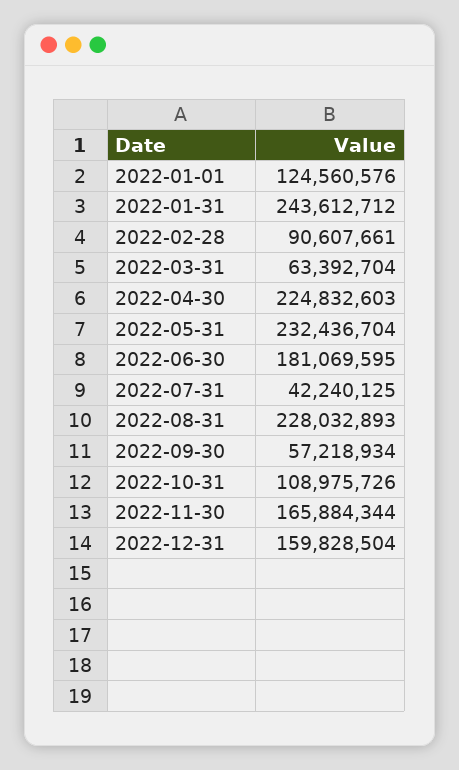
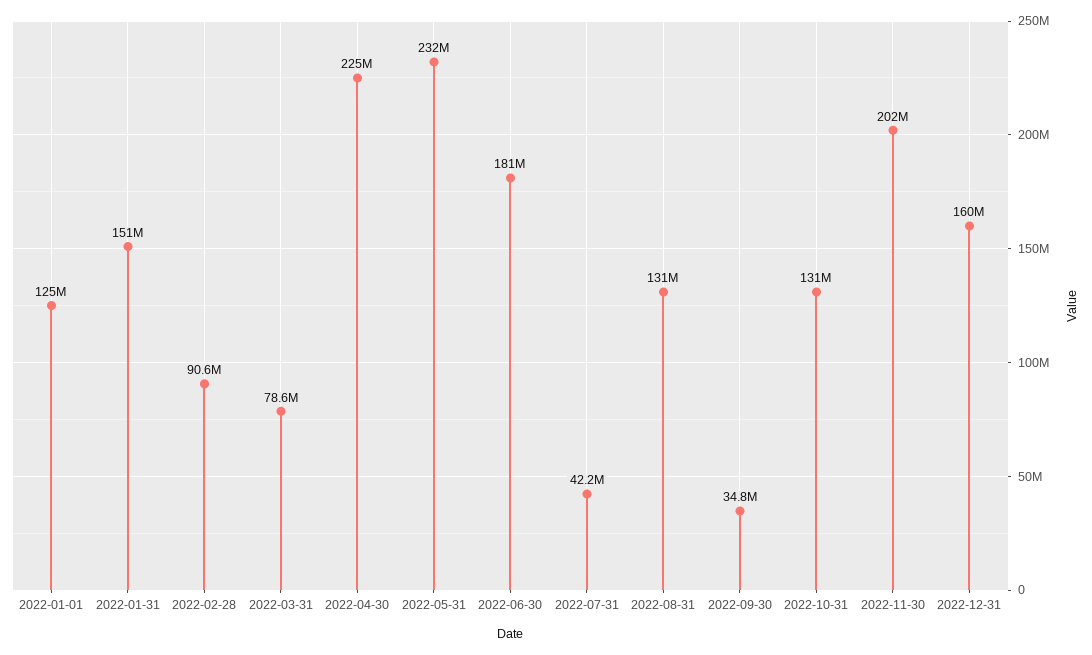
  {
    "2022-01-01": 124560576,
-   "2022-01-31": 243612712,
+   "2022-01-31": 151000000,
    "2022-02-28": 90607661,
-   "2022-03-31": 63392704,
+   "2022-03-31": 78600000,
    "2022-04-30": 224832603,
    "2022-05-31": 232436704,
    "2022-06-30": 181069595,
    "2022-07-31": 42240125,
-   "2022-08-31": 228032893,
+   "2022-08-31": 131000000,
-   "2022-09-30": 57218934,
+   "2022-09-30": 34800000,
-   "2022-10-31": 108975726,
+   "2022-10-31": 131000000,
-   "2022-11-30": 165884344,
+   "2022-11-30": 202000000,
    "2022-12-31": 159828504
  }

